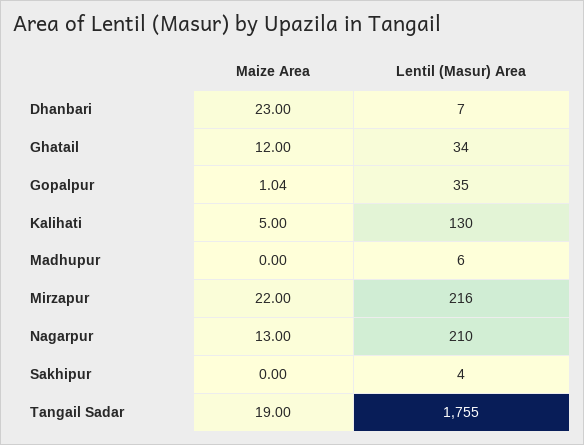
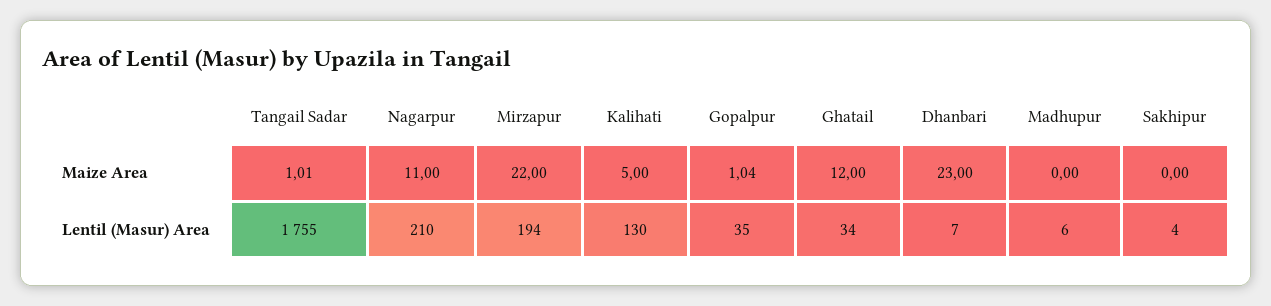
  {
    "Maize Area": {
      "Dhanbari": 23,
      "Ghatail": 12,
      "Gopalpur": 1.04,
      "Kalihati": 5,
      "Madhupur": 0,
      "Mirzapur": 22,
-     "Nagarpur": 13,
+     "Nagarpur": 11,
      "Sakhipur": 0,
-     "Tangail Sadar": 19
+     "Tangail Sadar": 1.01
    },
    "Lentil (Masur) Area": {
      "Dhanbari": 7,
      "Ghatail": 34,
      "Gopalpur": 35,
      "Kalihati": 130,
      "Madhupur": 6,
-     "Mirzapur": 216,
+     "Mirzapur": 194,
      "Nagarpur": 210,
      "Sakhipur": 4,
      "Tangail Sadar": 1755
    }
  }

